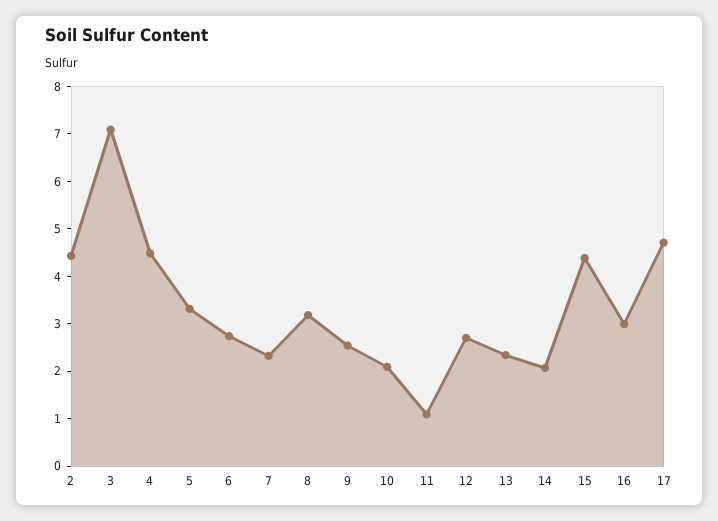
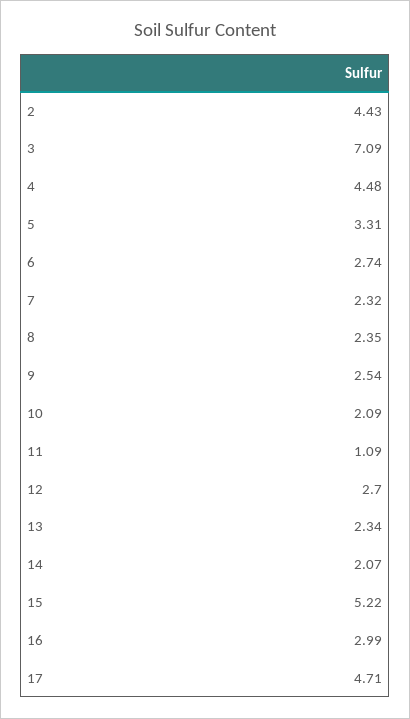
  {
    "2": 4.43,
    "3": 7.09,
    "4": 4.48,
    "5": 3.31,
    "6": 2.74,
    "7": 2.32,
-   "8": 3.2,
+   "8": 2.35,
    "9": 2.54,
    "10": 2.09,
    "11": 1.09,
    "12": 2.7,
    "13": 2.34,
    "14": 2.07,
-   "15": 4.4,
+   "15": 5.22,
    "16": 2.99,
    "17": 4.71
  }

